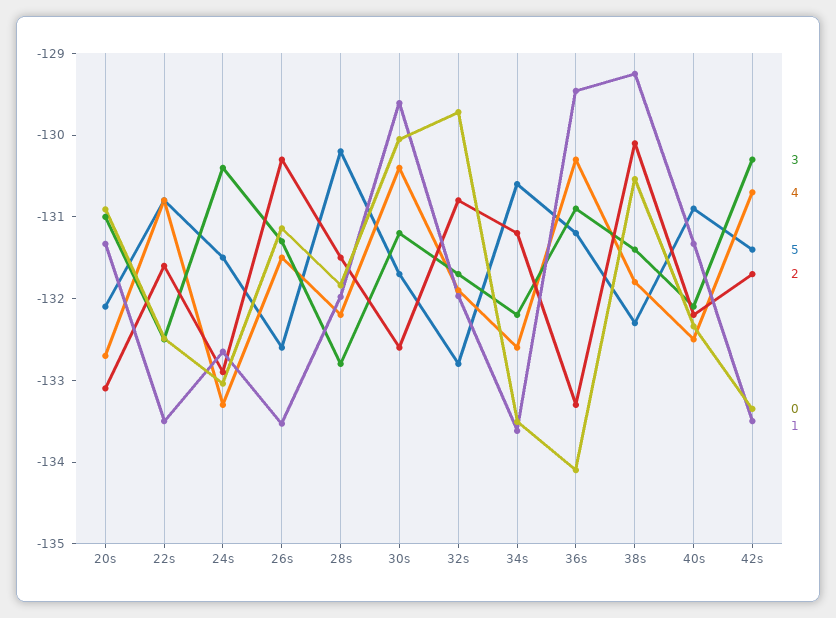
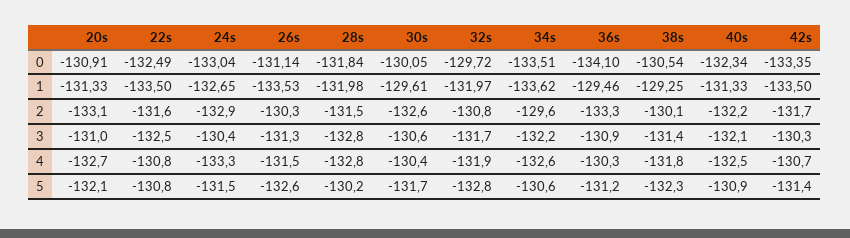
  {
    "3": {
      "20s": -131,
      "22s": -132.5,
      "24s": -130.4,
      "26s": -131.3,
      "28s": -132.8,
-     "30s": -131.2,
+     "30s": -130.6,
      "32s": -131.7,
      "34s": -132.2,
      "36s": -130.9,
      "38s": -131.4,
      "40s": -132.1,
      "42s": -130.3
    },
    "4": {
      "20s": -132.7,
      "22s": -130.8,
      "24s": -133.3,
      "26s": -131.5,
-     "28s": -132.2,
+     "28s": -132.8,
      "30s": -130.4,
      "32s": -131.9,
      "34s": -132.6,
      "36s": -130.3,
      "38s": -131.8,
      "40s": -132.5,
      "42s": -130.7
    },
    "5": {
      "20s": -132.1,
      "22s": -130.8,
      "24s": -131.5,
      "26s": -132.6,
      "28s": -130.2,
      "30s": -131.7,
      "32s": -132.8,
      "34s": -130.6,
      "36s": -131.2,
      "38s": -132.3,
      "40s": -130.9,
      "42s": -131.4
    },
    "2": {
      "20s": -133.1,
      "22s": -131.6,
      "24s": -132.9,
      "26s": -130.3,
      "28s": -131.5,
      "30s": -132.6,
      "32s": -130.8,
-     "34s": -131.2,
+     "34s": -129.6,
      "36s": -133.3,
      "38s": -130.1,
      "40s": -132.2,
      "42s": -131.7
    },
    "0": {
      "20s": -130.91,
      "22s": -132.49,
      "24s": -133.04,
      "26s": -131.14,
      "28s": -131.84,
      "30s": -130.05,
      "32s": -129.72,
      "34s": -133.51,
      "36s": -134.1,
      "38s": -130.54,
      "40s": -132.34,
      "42s": -133.35
    },
    "1": {
      "20s": -131.33,
      "22s": -133.5,
      "24s": -132.65,
      "26s": -133.53,
      "28s": -131.98,
      "30s": -129.61,
      "32s": -131.97,
      "34s": -133.62,
      "36s": -129.46,
      "38s": -129.25,
      "40s": -131.33,
      "42s": -133.5
    }
  }

